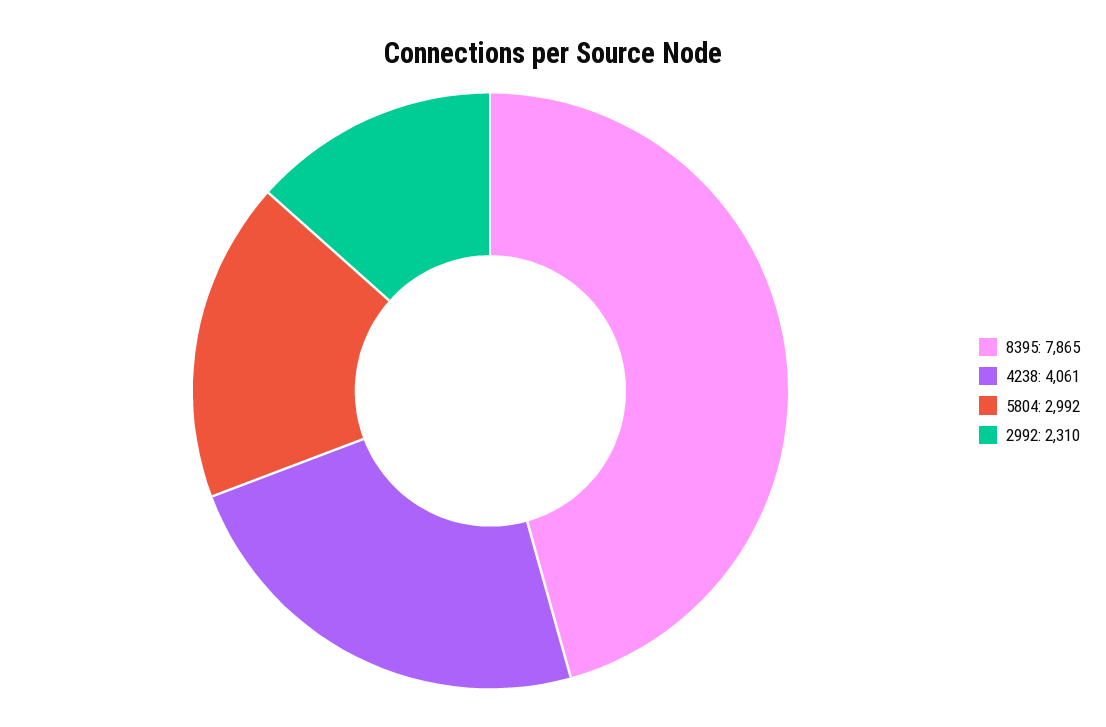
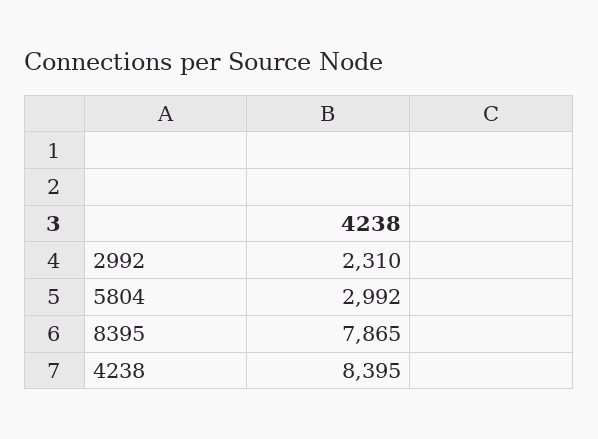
  {
    "8395": 7865,
-   "4238": 4061,
+   "4238": 8395,
    "5804": 2992,
    "2992": 2310
  }

